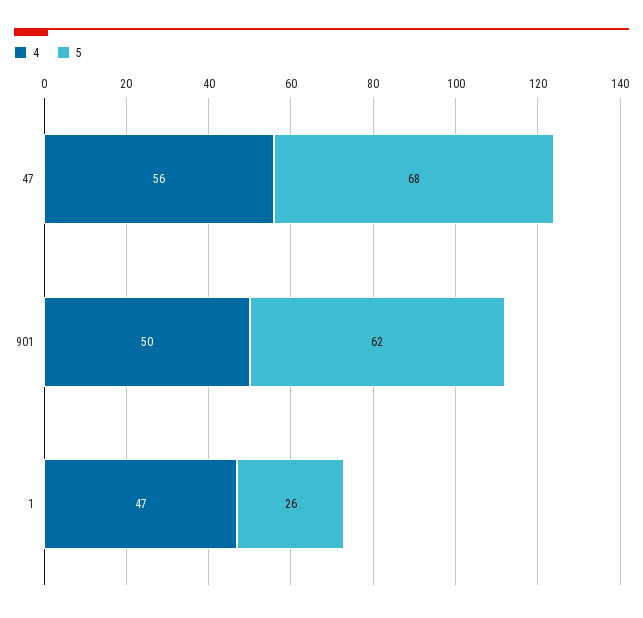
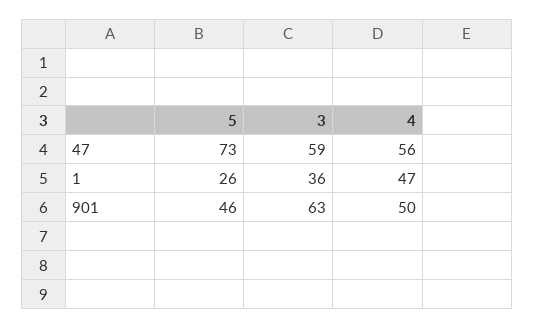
  {
    "4": {
      "47": 56,
      "901": 50,
      "1": 47
    },
    "5": {
-     "47": 68,
+     "47": 73,
-     "901": 62,
+     "901": 46,
      "1": 26
-   }
+   },
+   "3": {
+     "47": 59,
+     "1": 36,
+     "901": 63
+   }
  }

